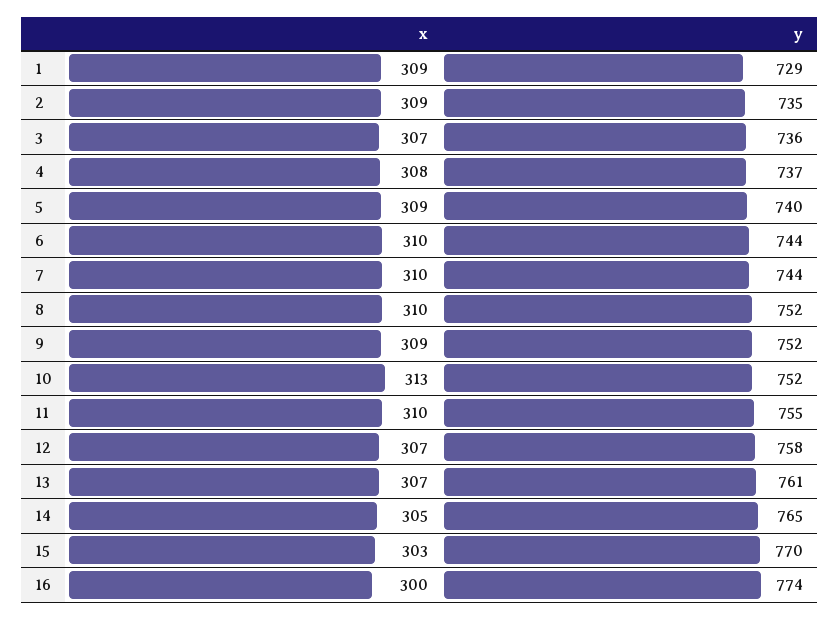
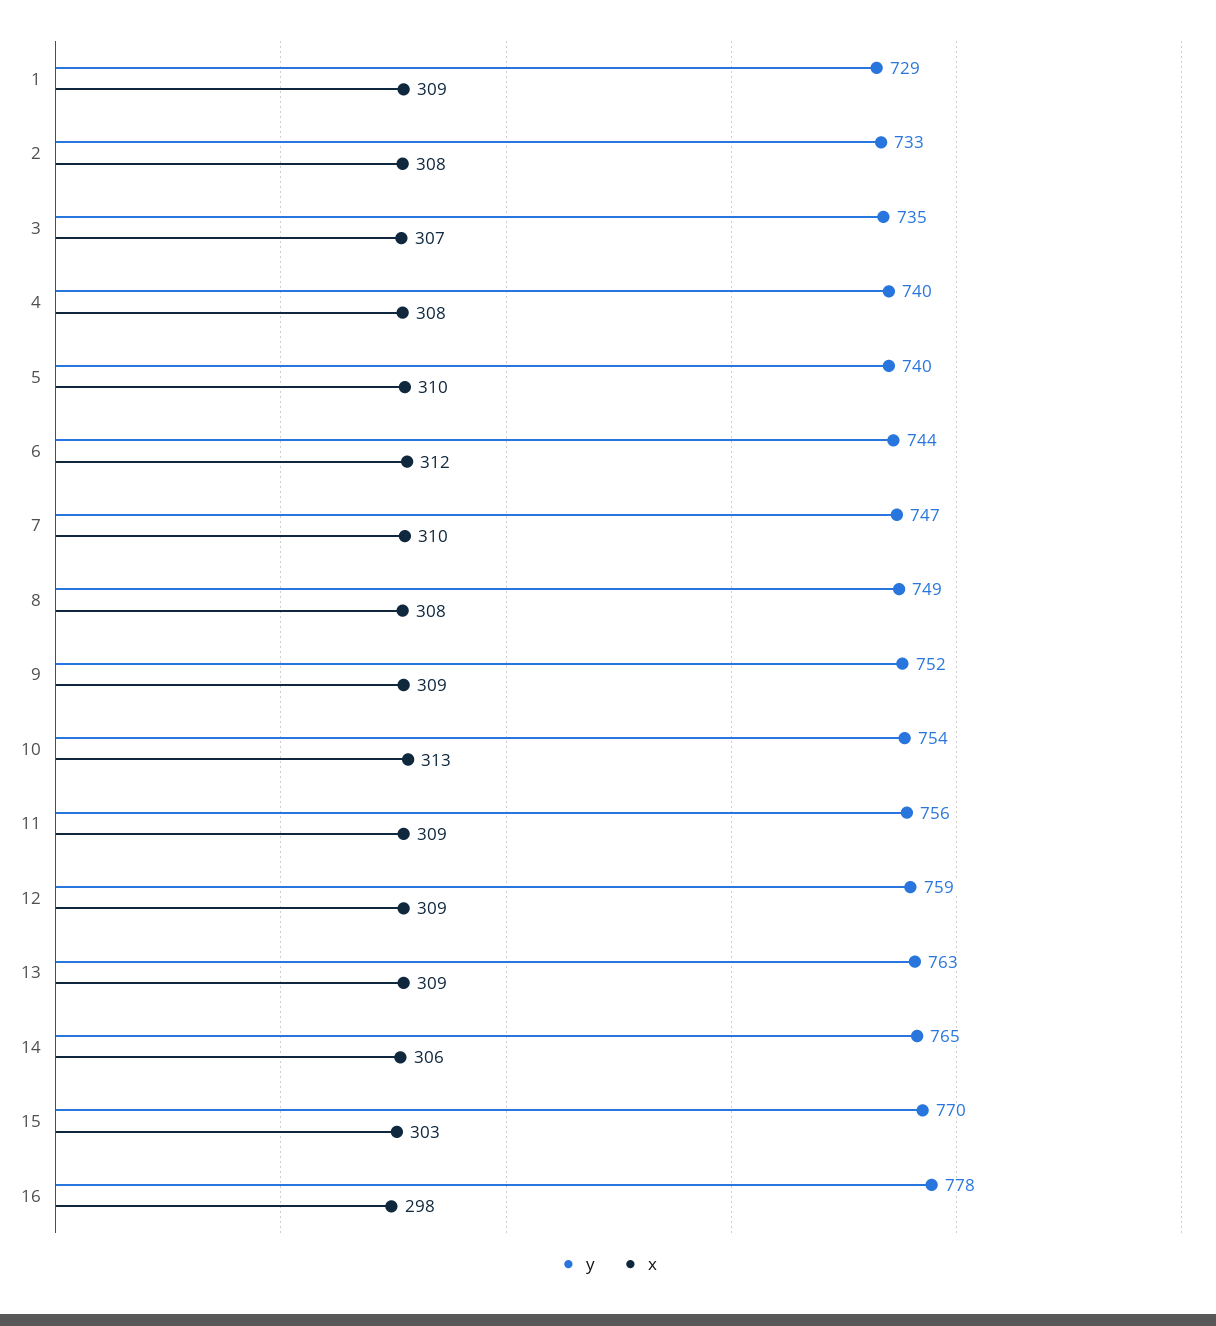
  {
    "x": {
      "1": 309,
-     "2": 309,
+     "2": 308,
      "3": 307,
      "4": 308,
-     "5": 309,
+     "5": 310,
-     "6": 310,
+     "6": 312,
      "7": 310,
-     "8": 310,
+     "8": 308,
      "9": 309,
      "10": 313,
-     "11": 310,
+     "11": 309,
-     "12": 307,
+     "12": 309,
-     "13": 307,
+     "13": 309,
-     "14": 305,
+     "14": 306,
      "15": 303,
-     "16": 300
+     "16": 298
    },
    "y": {
      "1": 729,
-     "2": 735,
+     "2": 733,
-     "3": 736,
+     "3": 735,
-     "4": 737,
+     "4": 740,
      "5": 740,
      "6": 744,
-     "7": 744,
+     "7": 747,
-     "8": 752,
+     "8": 749,
      "9": 752,
-     "10": 752,
+     "10": 754,
-     "11": 755,
+     "11": 756,
-     "12": 758,
+     "12": 759,
-     "13": 761,
+     "13": 763,
      "14": 765,
      "15": 770,
-     "16": 774
+     "16": 778
    }
  }

